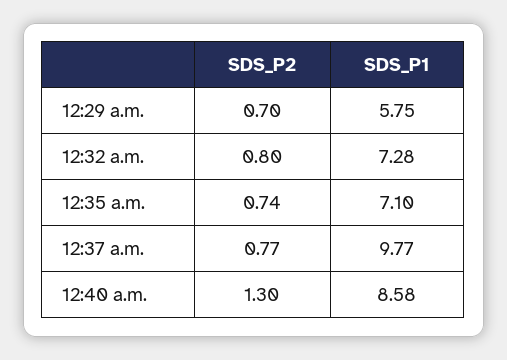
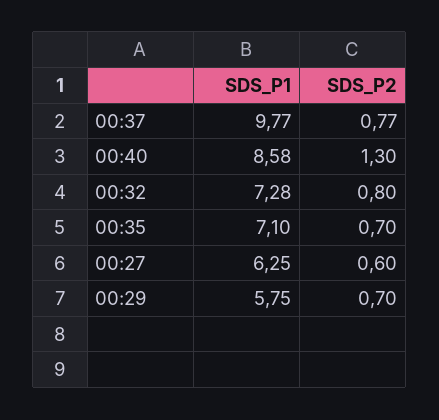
  {
    "SDS_P2": {
      "12:29 a.m.": 0.7,
      "12:32 a.m.": 0.8,
-     "12:35 a.m.": 0.74,
+     "12:35 a.m.": 0.7,
      "12:37 a.m.": 0.77,
-     "12:40 a.m.": 1.3
+     "12:40 a.m.": 1.3,
+     "00:27": 0.6
    },
    "SDS_P1": {
      "12:29 a.m.": 5.75,
      "12:32 a.m.": 7.28,
      "12:35 a.m.": 7.1,
      "12:37 a.m.": 9.77,
-     "12:40 a.m.": 8.58
+     "12:40 a.m.": 8.58,
+     "00:27": 6.25
    }
  }

